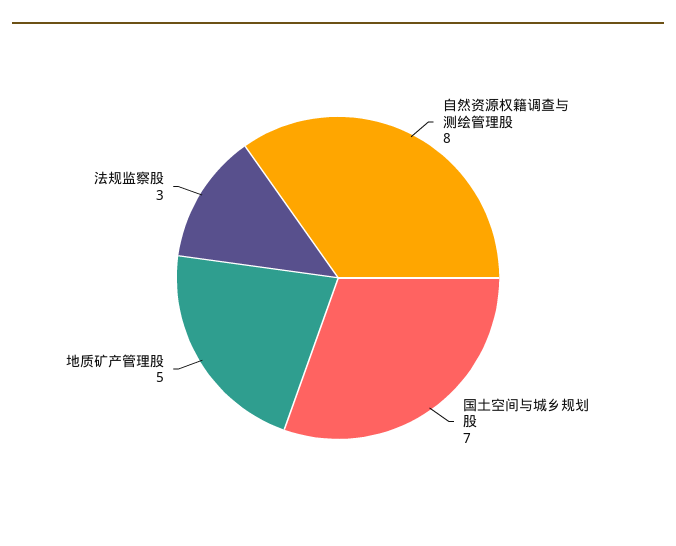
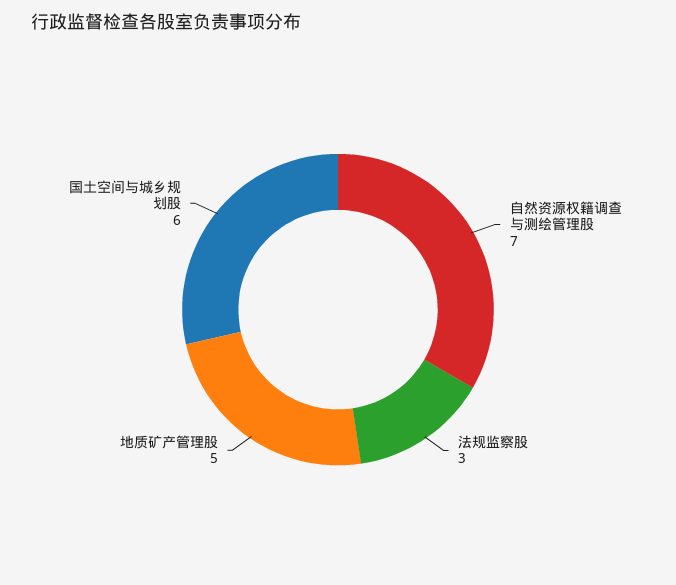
  {
-   "自然资源权籍调查与测绘管理股": 8,
+   "自然资源权籍调查与测绘管理股": 7,
-   "国土空间与城乡规划股": 7,
+   "国土空间与城乡规划股": 6,
    "地质矿产管理股": 5,
    "法规监察股": 3
  }

